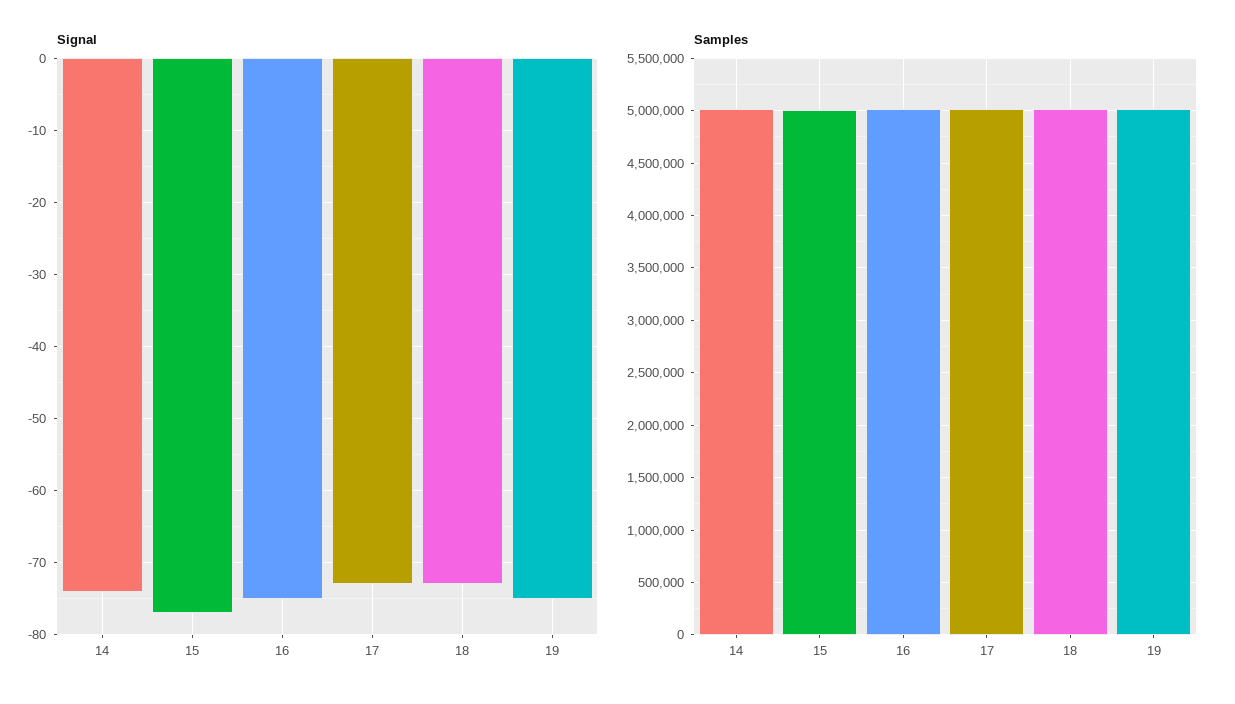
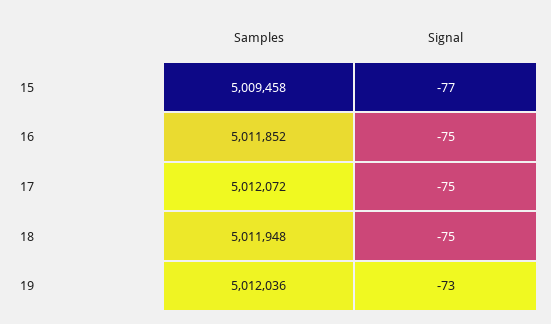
  {
    "Signal": {
-     "14": -74,
      "15": -77,
      "16": -75,
-     "17": -73,
+     "17": -75,
-     "18": -73,
+     "18": -75,
-     "19": -75
+     "19": -73
    },
    "Samples": {
-     "14": 5000000,
      "15": 5009458,
      "16": 5011852,
      "17": 5012072,
      "18": 5011948,
      "19": 5012036
    }
  }

